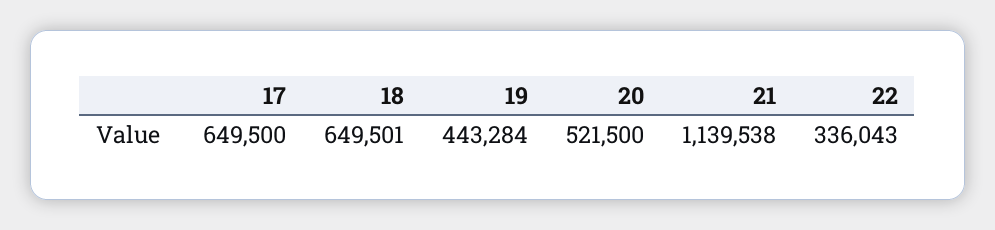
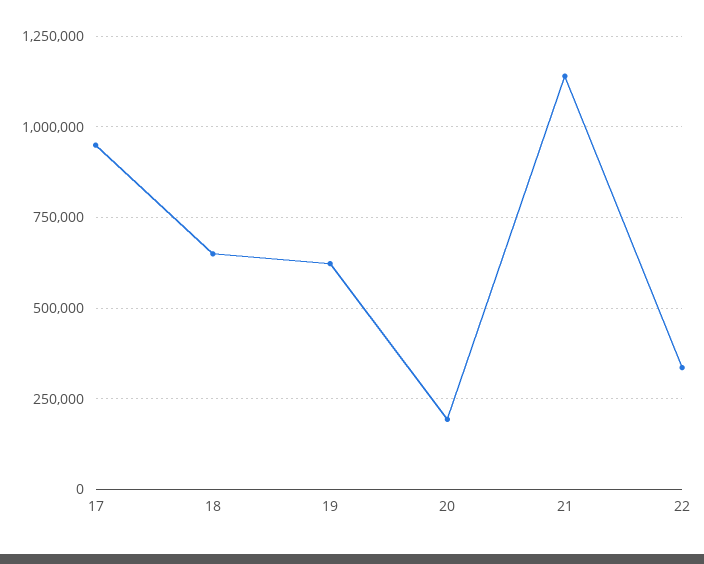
  {
-   "17": 649500,
+   "17": 950000,
    "18": 649501,
-   "19": 443284,
+   "19": 625000,
-   "20": 521500,
+   "20": 200000,
    "21": 1139538,
    "22": 336043
  }

